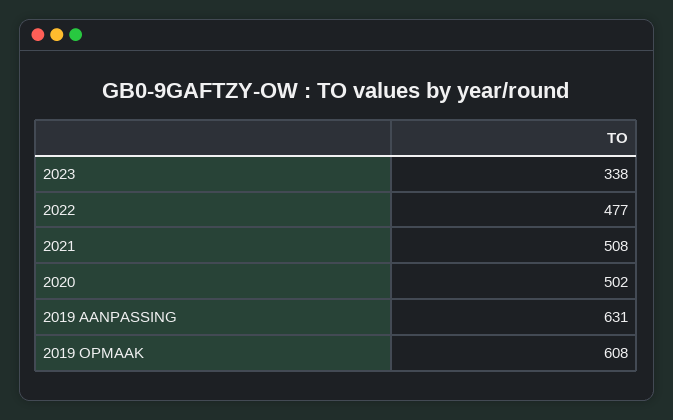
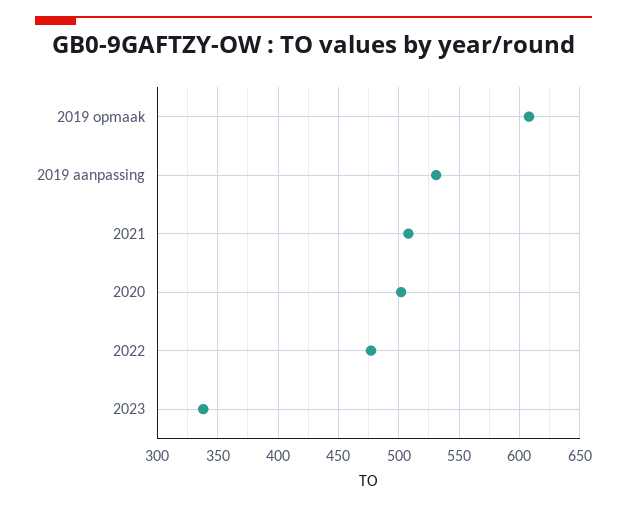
  {
    "2023": 338,
    "2022": 477,
    "2021": 508,
    "2020": 502,
-   "2019 AANPASSING": 631,
+   "2019 AANPASSING": 530,
    "2019 OPMAAK": 608
  }

